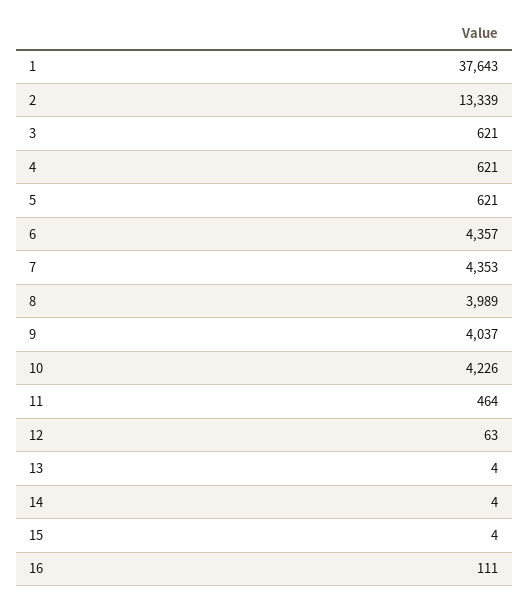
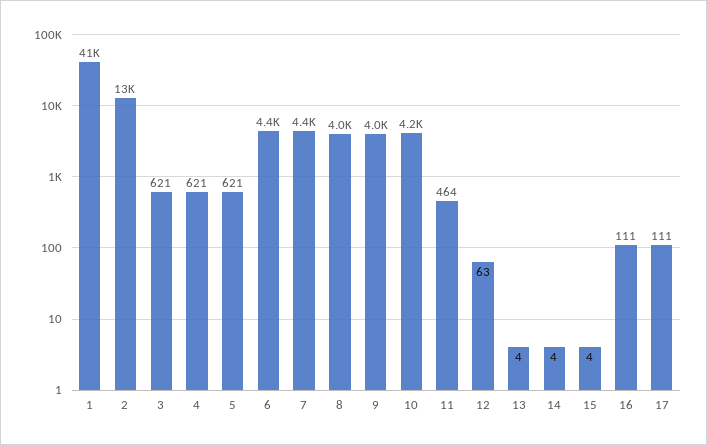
  {
-   "1": 37643,
+   "1": 41000,
    "2": 13339,
    "3": 621,
    "4": 621,
    "5": 621,
    "6": 4357,
    "7": 4353,
    "8": 3989,
    "9": 4037,
    "10": 4226,
    "11": 464,
    "12": 63,
    "13": 4,
    "14": 4,
    "15": 4,
-   "16": 111
+   "16": 111,
+   "17": 111
  }

